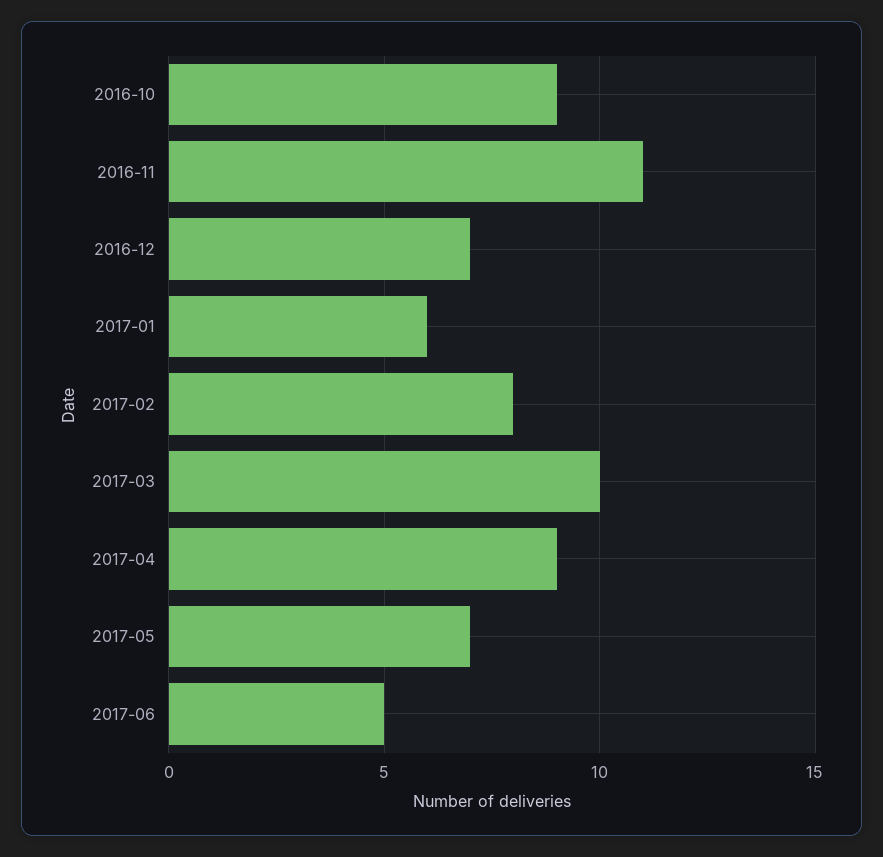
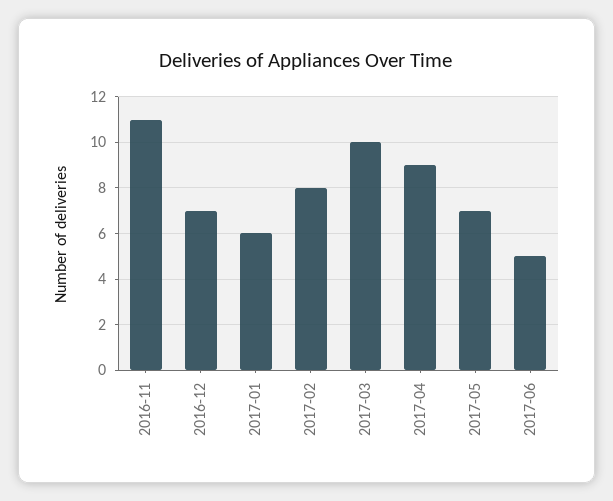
  {
-   "2016-10": 9,
    "2016-11": 11,
    "2016-12": 7,
    "2017-01": 6,
    "2017-02": 8,
    "2017-03": 10,
    "2017-04": 9,
    "2017-05": 7,
    "2017-06": 5
  }

